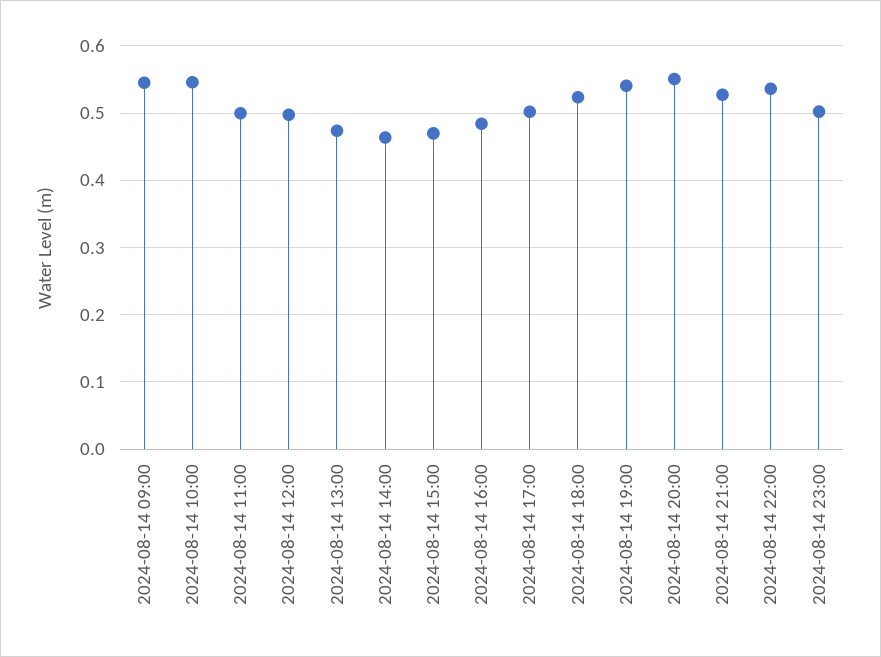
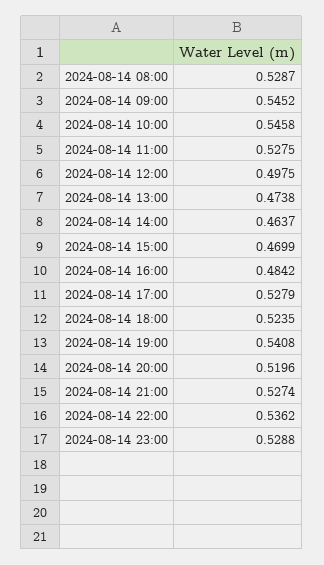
  {
    "2024-08-14 09:00": 0.5452,
    "2024-08-14 10:00": 0.5458,
-   "2024-08-14 11:00": 0.5,
+   "2024-08-14 11:00": 0.5275,
    "2024-08-14 12:00": 0.4975,
    "2024-08-14 13:00": 0.4738,
    "2024-08-14 14:00": 0.4637,
    "2024-08-14 15:00": 0.4699,
    "2024-08-14 16:00": 0.4842,
-   "2024-08-14 17:00": 0.5,
+   "2024-08-14 17:00": 0.5279,
    "2024-08-14 18:00": 0.5235,
    "2024-08-14 19:00": 0.5408,
-   "2024-08-14 20:00": 0.55,
+   "2024-08-14 20:00": 0.5196,
    "2024-08-14 21:00": 0.5274,
    "2024-08-14 22:00": 0.5362,
-   "2024-08-14 23:00": 0.5
+   "2024-08-14 23:00": 0.5288,
+   "2024-08-14 08:00": 0.5287
  }

